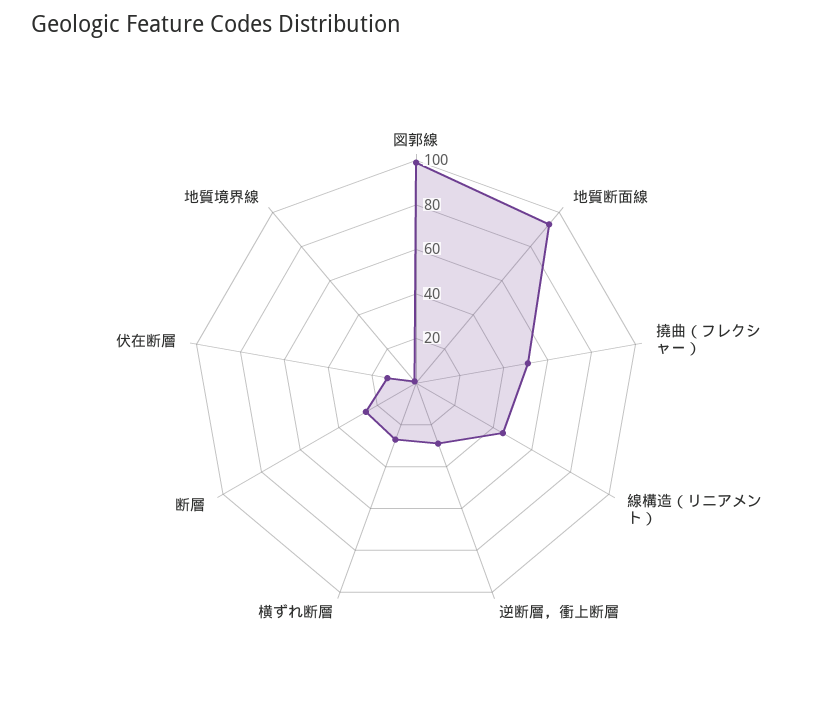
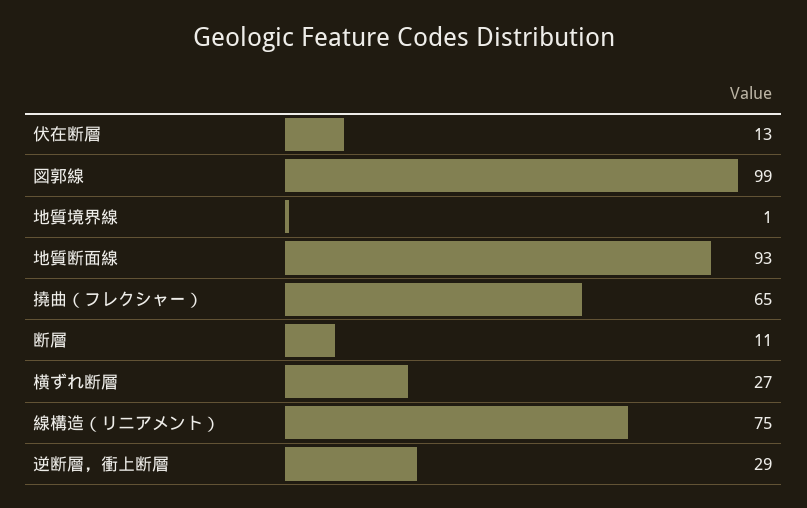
  {
    "図郭線": 99,
    "地質断面線": 93,
-   "撓曲（フレクシャー）": 50,
+   "撓曲（フレクシャー）": 65,
-   "線構造（リニアメント）": 45,
+   "線構造（リニアメント）": 75,
    "逆断層，衝上断層": 29,
    "横ずれ断層": 27,
-   "断層": 25,
+   "断層": 11,
    "伏在断層": 13,
    "地質境界線": 1
  }

